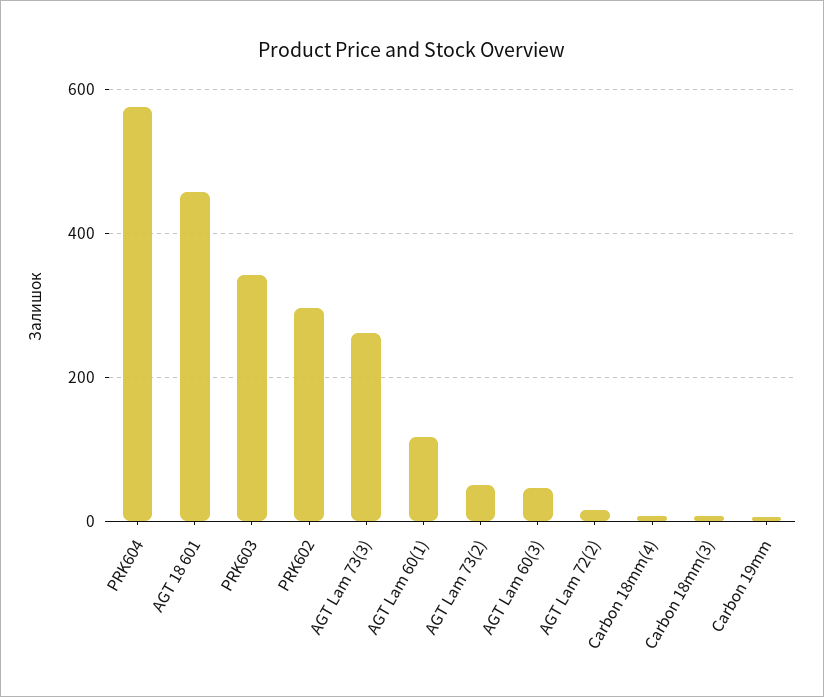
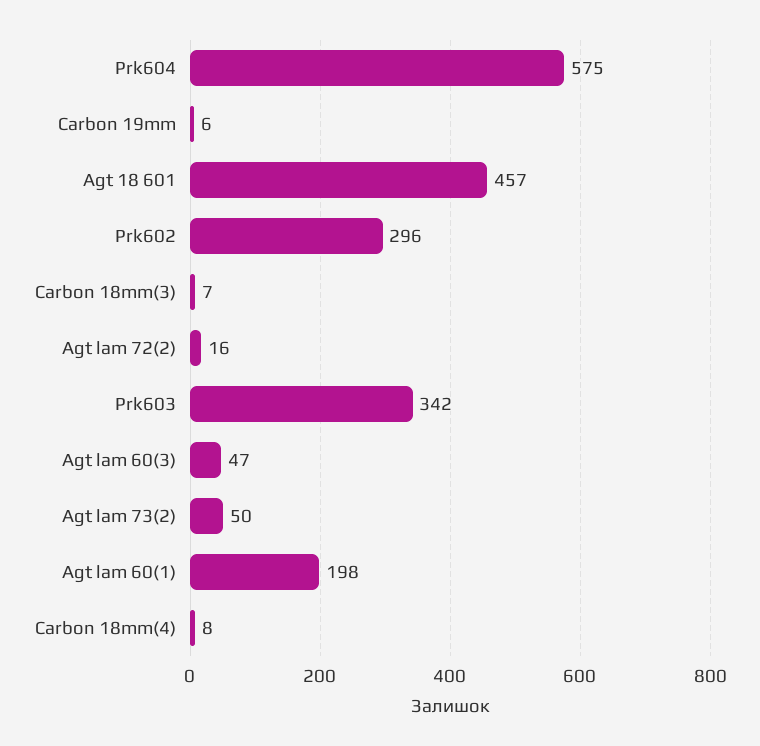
  {
    "PRK604": 575,
    "AGT 18 601": 457,
    "PRK603": 342,
    "PRK602": 296,
-   "AGT Lam 73(3)": 260,
-   "AGT Lam 60(1)": 120,
+   "AGT Lam 60(1)": 198,
    "AGT Lam 73(2)": 50,
    "AGT Lam 60(3)": 47,
    "AGT Lam 72(2)": 16,
    "Carbon 18mm(4)": 8,
    "Carbon 18mm(3)": 7,
    "Carbon 19mm": 6
  }

